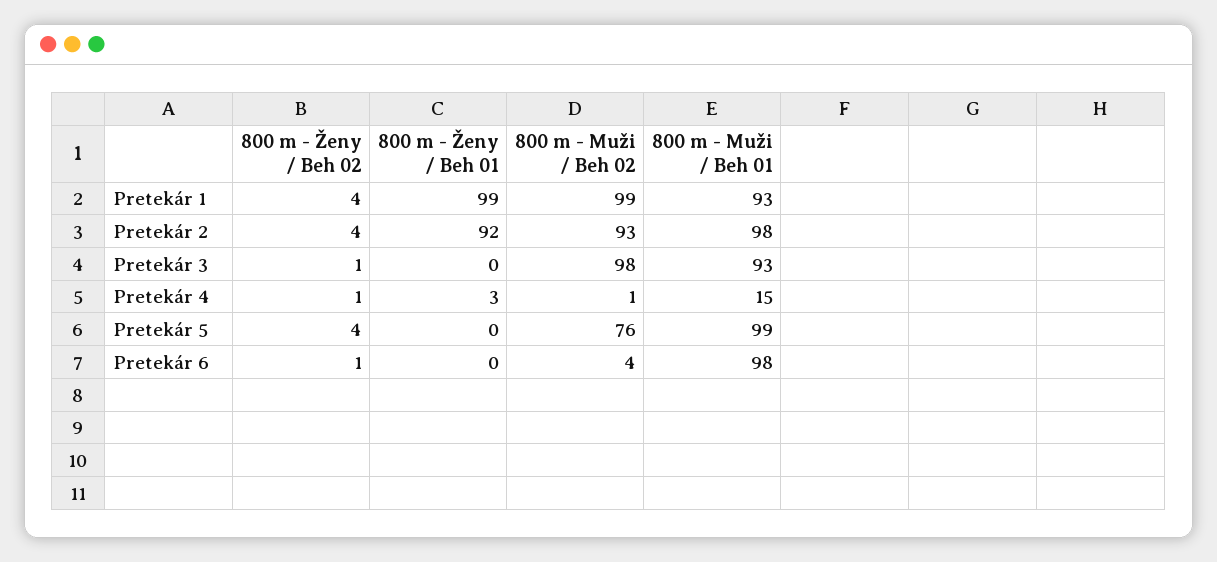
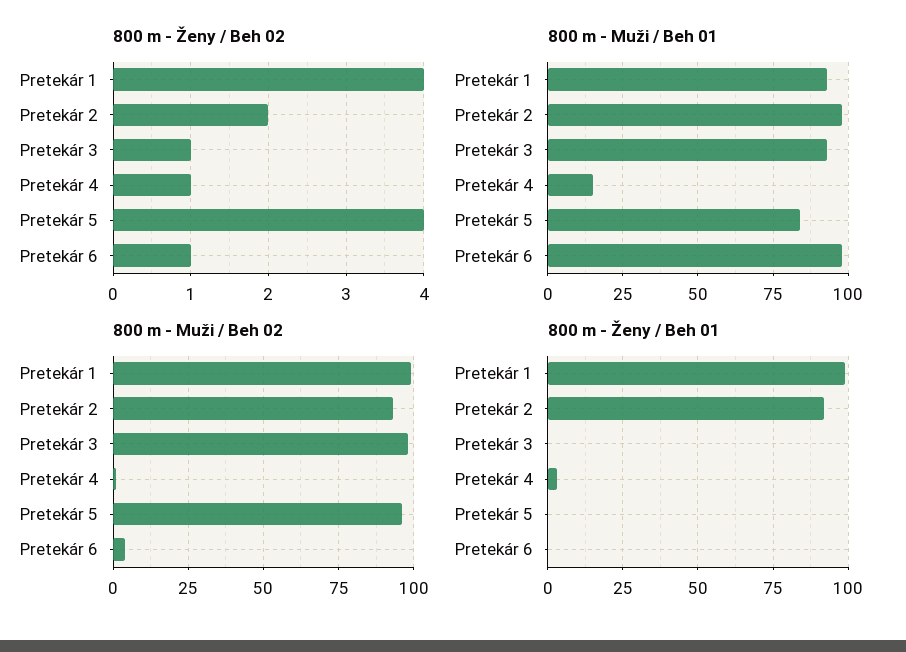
  {
    "800 m - Ženy / Beh 02": {
      "Pretekár 1": 4,
-     "Pretekár 2": 4,
+     "Pretekár 2": 2,
      "Pretekár 3": 1,
      "Pretekár 4": 1,
      "Pretekár 5": 4,
      "Pretekár 6": 1
    },
    "800 m - Ženy / Beh 01": {
      "Pretekár 1": 99,
      "Pretekár 2": 92,
      "Pretekár 3": 0,
      "Pretekár 4": 3,
      "Pretekár 5": 0,
      "Pretekár 6": 0
    },
    "800 m - Muži / Beh 02": {
      "Pretekár 1": 99,
      "Pretekár 2": 93,
      "Pretekár 3": 98,
      "Pretekár 4": 1,
-     "Pretekár 5": 76,
+     "Pretekár 5": 95,
      "Pretekár 6": 4
    },
    "800 m - Muži / Beh 01": {
      "Pretekár 1": 93,
      "Pretekár 2": 98,
      "Pretekár 3": 93,
      "Pretekár 4": 15,
-     "Pretekár 5": 99,
+     "Pretekár 5": 85,
      "Pretekár 6": 98
    }
  }

